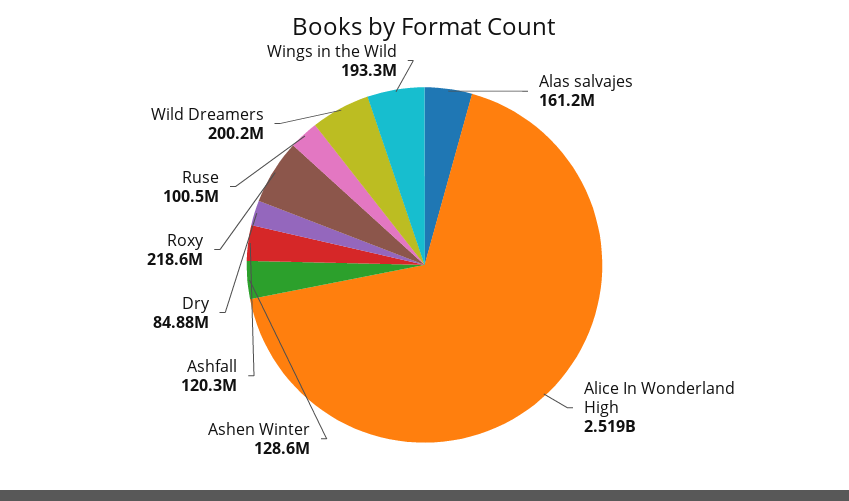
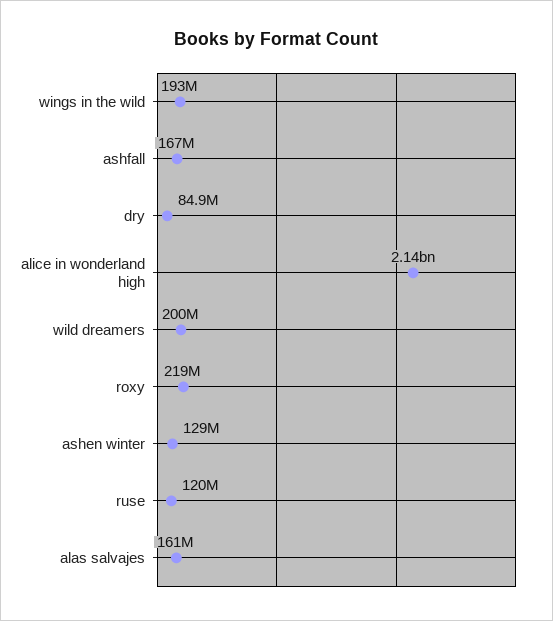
  {
    "Alas salvajes": 161200000,
-   "Alice In Wonderland High": 2519000000,
+   "Alice In Wonderland High": 2140000000,
    "Ashen Winter": 128600000,
-   "Ashfall": 120300000,
+   "Ashfall": 167000000,
    "Dry": 84880000,
    "Roxy": 218600000,
-   "Ruse": 100500000,
+   "Ruse": 120000000,
    "Wild Dreamers": 200200000,
    "Wings in the Wild": 193300000
  }

